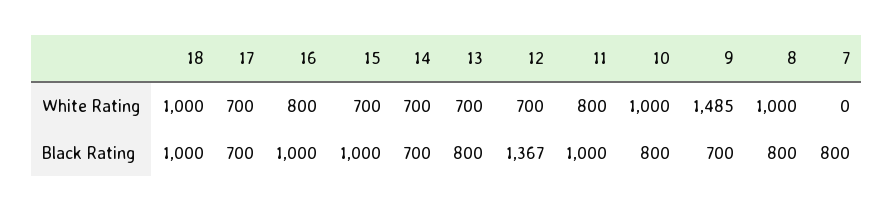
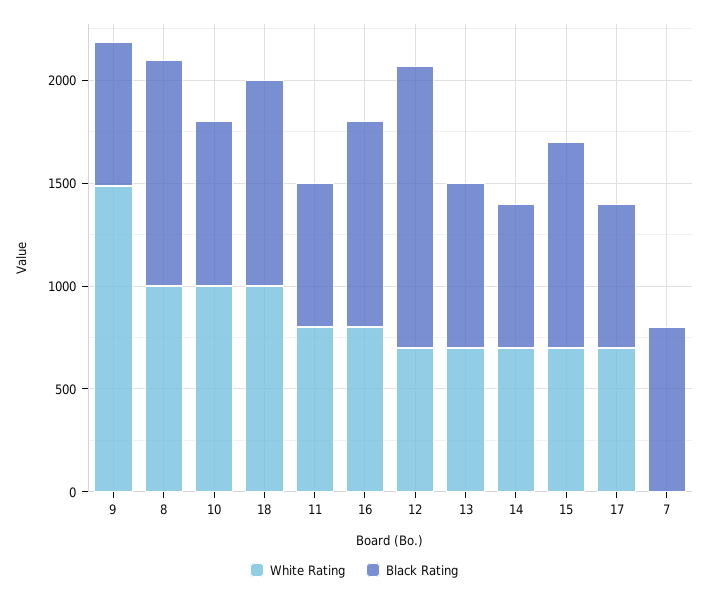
  {
    "White Rating": {
      "18": 1000,
      "17": 700,
      "16": 800,
      "15": 700,
      "14": 700,
      "13": 700,
      "12": 700,
      "11": 800,
      "10": 1000,
      "9": 1485,
      "8": 1000,
      "7": 0
    },
    "Black Rating": {
      "18": 1000,
      "17": 700,
      "16": 1000,
      "15": 1000,
      "14": 700,
      "13": 800,
      "12": 1367,
-     "11": 1000,
+     "11": 700,
      "10": 800,
      "9": 700,
-     "8": 800,
+     "8": 1100,
      "7": 800
    }
  }

